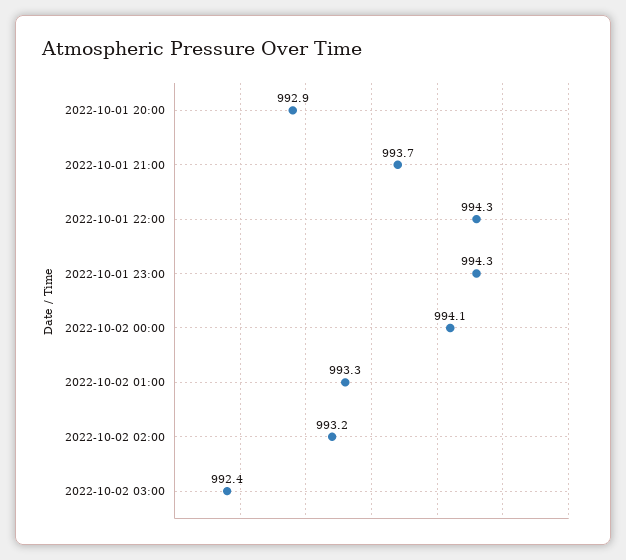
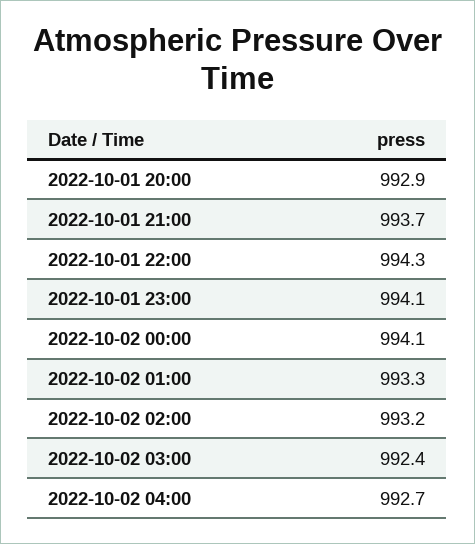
  {
    "2022-10-01 20:00": 992.9,
    "2022-10-01 21:00": 993.7,
    "2022-10-01 22:00": 994.3,
-   "2022-10-01 23:00": 994.3,
+   "2022-10-01 23:00": 994.1,
    "2022-10-02 00:00": 994.1,
    "2022-10-02 01:00": 993.3,
    "2022-10-02 02:00": 993.2,
-   "2022-10-02 03:00": 992.4
+   "2022-10-02 03:00": 992.4,
+   "2022-10-02 04:00": 992.7
  }

